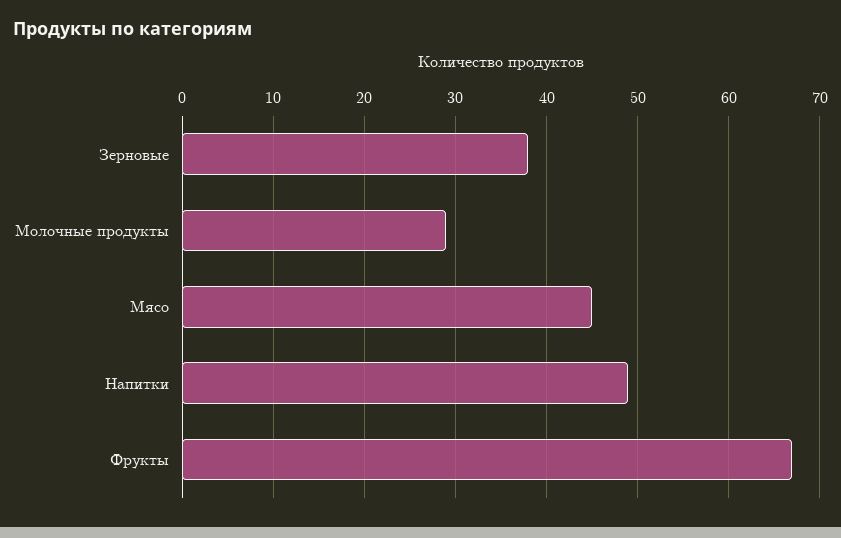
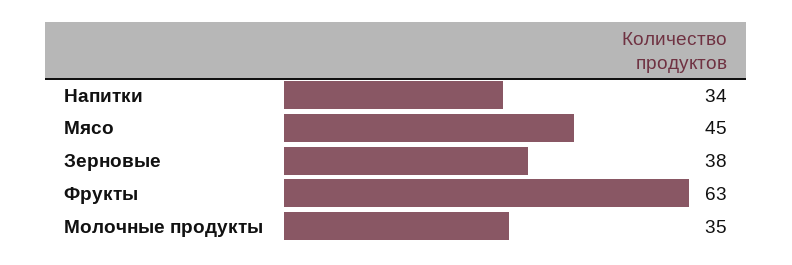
  {
    "Зерновые": 38,
-   "Молочные продукты": 29,
+   "Молочные продукты": 35,
    "Мясо": 45,
-   "Напитки": 49,
+   "Напитки": 34,
-   "Фрукты": 67
+   "Фрукты": 63
  }

